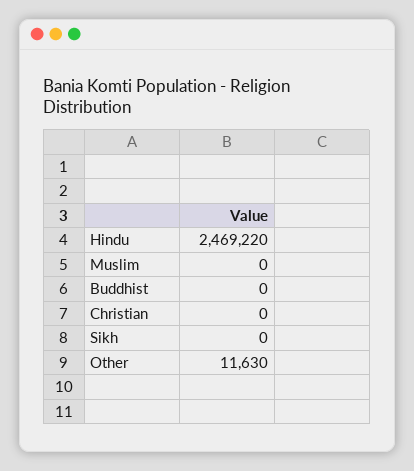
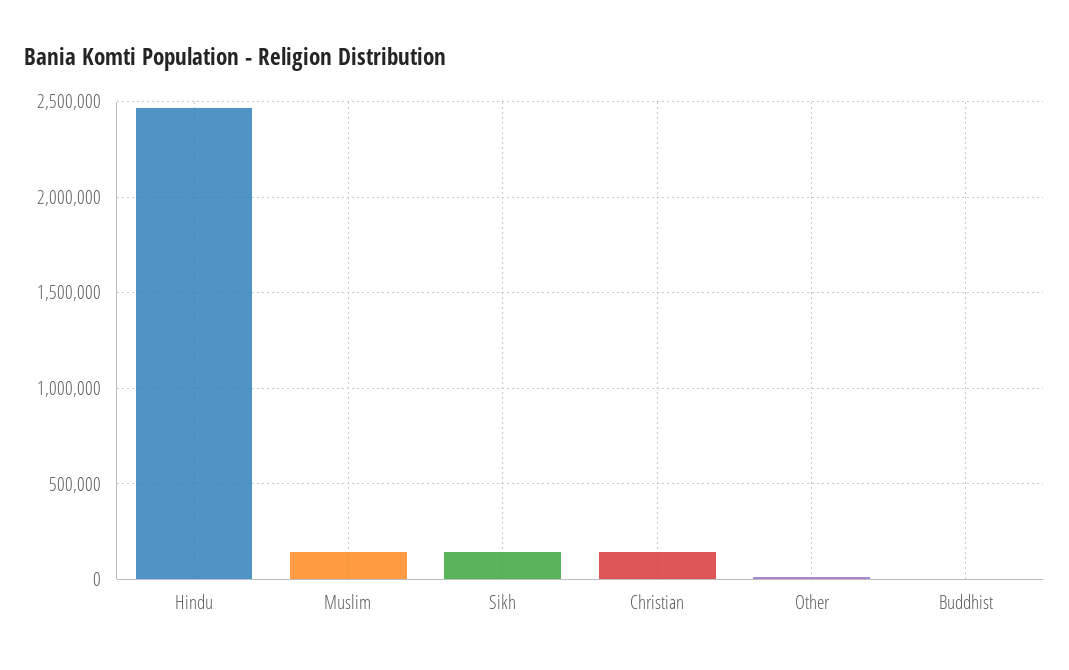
  {
    "Hindu": 2469220,
-   "Muslim": 0,
+   "Muslim": 150000,
    "Buddhist": 0,
-   "Christian": 0,
+   "Christian": 150000,
-   "Sikh": 0,
+   "Sikh": 150000,
    "Other": 11630
  }

